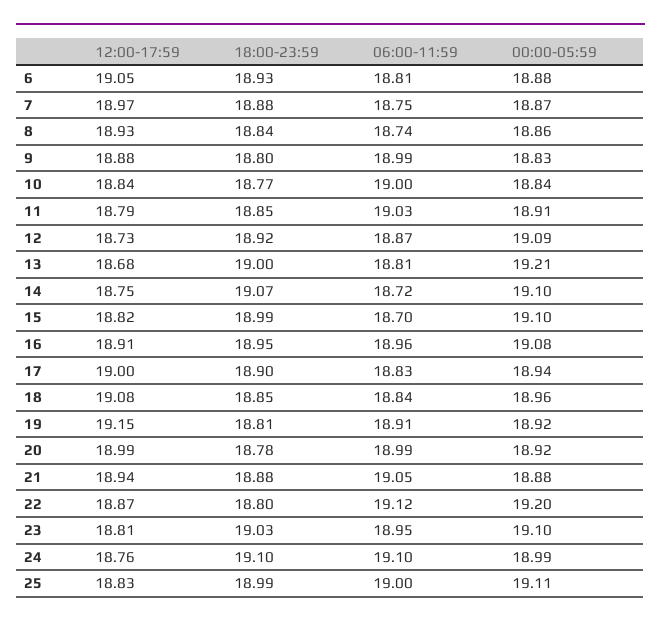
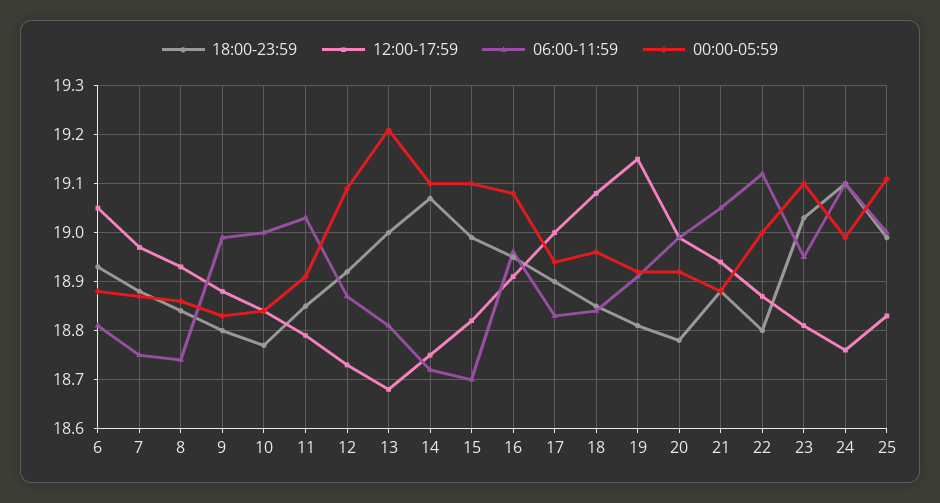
  {
    "12:00-17:59": {
      "6": 19.05,
      "7": 18.97,
      "8": 18.93,
      "9": 18.88,
      "10": 18.84,
      "11": 18.79,
      "12": 18.73,
      "13": 18.68,
      "14": 18.75,
      "15": 18.82,
      "16": 18.91,
      "17": 19,
      "18": 19.08,
      "19": 19.15,
      "20": 18.99,
      "21": 18.94,
      "22": 18.87,
      "23": 18.81,
      "24": 18.76,
      "25": 18.83
    },
    "18:00-23:59": {
      "6": 18.93,
      "7": 18.88,
      "8": 18.84,
      "9": 18.8,
      "10": 18.77,
      "11": 18.85,
      "12": 18.92,
      "13": 19,
      "14": 19.07,
      "15": 18.99,
      "16": 18.95,
      "17": 18.9,
      "18": 18.85,
      "19": 18.81,
      "20": 18.78,
      "21": 18.88,
      "22": 18.8,
      "23": 19.03,
      "24": 19.1,
      "25": 18.99
    },
    "06:00-11:59": {
      "6": 18.81,
      "7": 18.75,
      "8": 18.74,
      "9": 18.99,
      "10": 19,
      "11": 19.03,
      "12": 18.87,
      "13": 18.81,
      "14": 18.72,
      "15": 18.7,
      "16": 18.96,
      "17": 18.83,
      "18": 18.84,
      "19": 18.91,
      "20": 18.99,
      "21": 19.05,
      "22": 19.12,
      "23": 18.95,
      "24": 19.1,
      "25": 19
    },
    "00:00-05:59": {
      "6": 18.88,
      "7": 18.87,
      "8": 18.86,
      "9": 18.83,
      "10": 18.84,
      "11": 18.91,
      "12": 19.09,
      "13": 19.21,
      "14": 19.1,
      "15": 19.1,
      "16": 19.08,
      "17": 18.94,
      "18": 18.96,
      "19": 18.92,
      "20": 18.92,
      "21": 18.88,
-     "22": 19.2,
+     "22": 19,
      "23": 19.1,
      "24": 18.99,
      "25": 19.11
    }
  }

